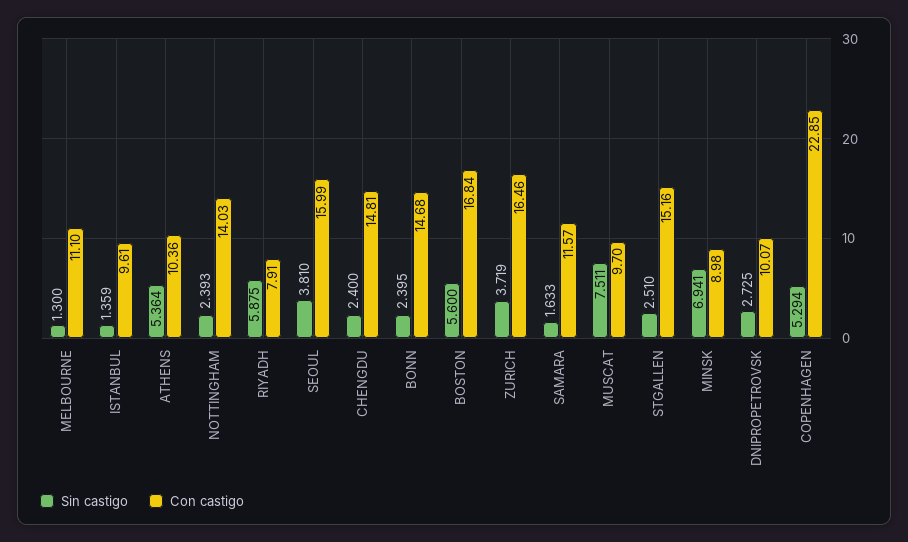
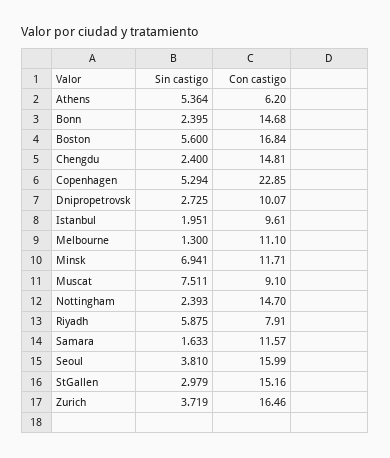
  {
    "Sin castigo": {
      "MELBOURNE": 1.3,
-     "ISTANBUL": 1.359,
+     "ISTANBUL": 1.951,
      "ATHENS": 5.364,
      "NOTTINGHAM": 2.393,
      "RIYADH": 5.875,
      "SEOUL": 3.81,
      "CHENGDU": 2.4,
      "BONN": 2.395,
      "BOSTON": 5.6,
      "ZURICH": 3.719,
      "SAMARA": 1.633,
      "MUSCAT": 7.511,
-     "STGALLEN": 2.51,
+     "STGALLEN": 2.979,
      "MINSK": 6.941,
      "DNIPROPETROVSK": 2.725,
      "COPENHAGEN": 5.294
    },
    "Con castigo": {
      "MELBOURNE": 11.1,
      "ISTANBUL": 9.61,
-     "ATHENS": 10.36,
+     "ATHENS": 6.2,
-     "NOTTINGHAM": 14.03,
+     "NOTTINGHAM": 14.7,
      "RIYADH": 7.91,
      "SEOUL": 15.99,
      "CHENGDU": 14.81,
      "BONN": 14.68,
      "BOSTON": 16.84,
      "ZURICH": 16.46,
      "SAMARA": 11.57,
-     "MUSCAT": 9.7,
+     "MUSCAT": 9.1,
      "STGALLEN": 15.16,
-     "MINSK": 8.98,
+     "MINSK": 11.71,
      "DNIPROPETROVSK": 10.07,
      "COPENHAGEN": 22.85
    }
  }

